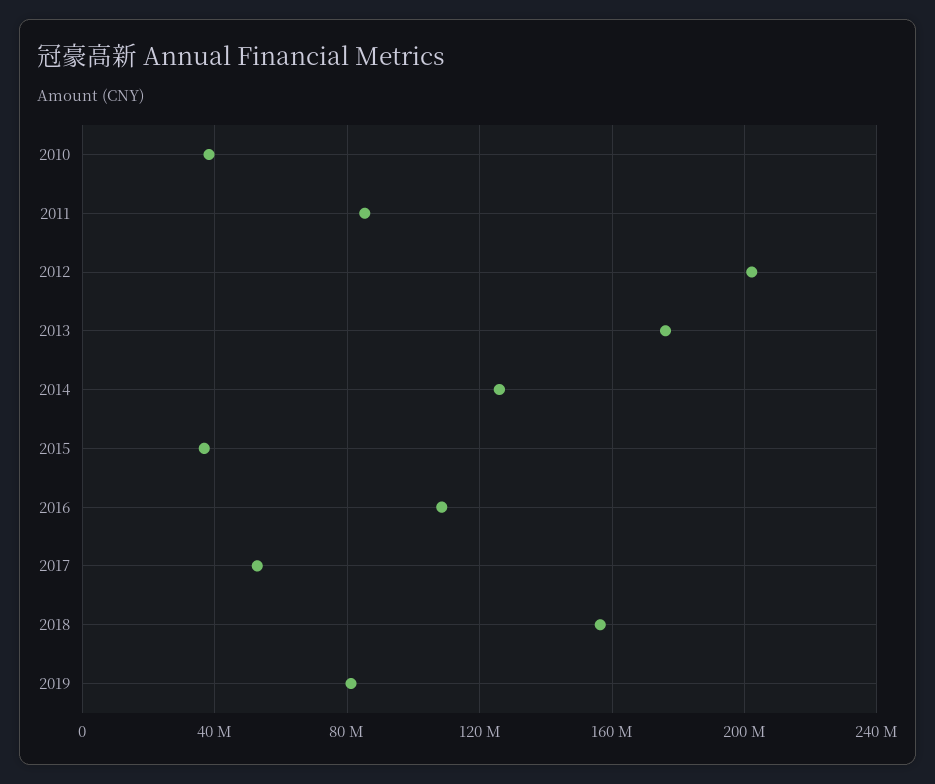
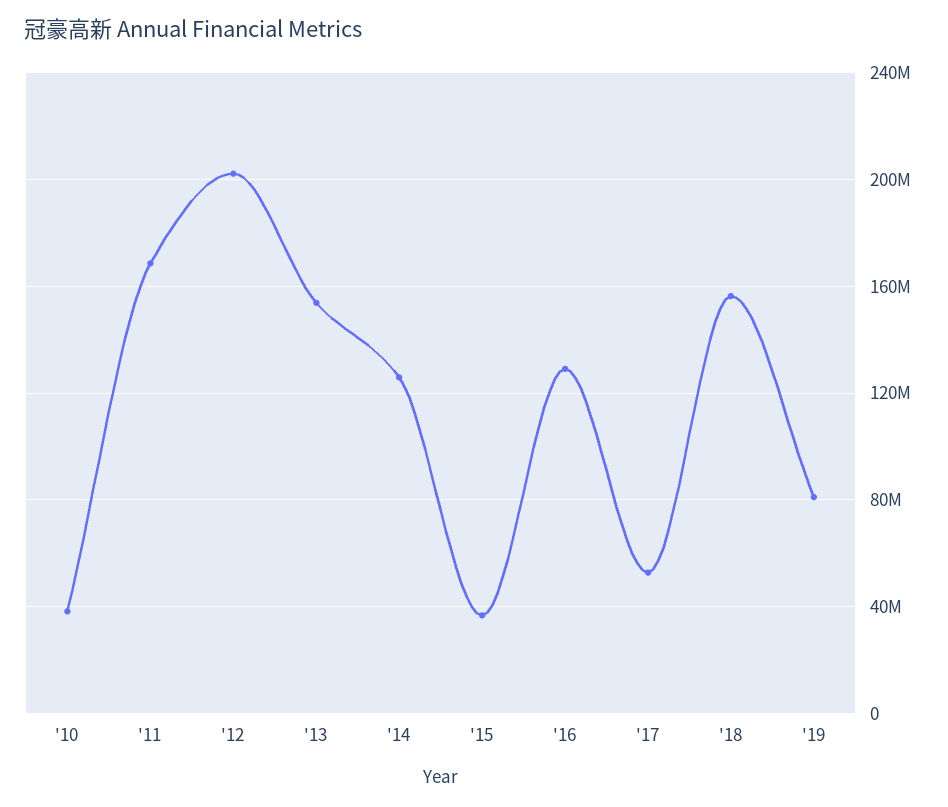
  {
    "2010": 40000000,
-   "2011": 85000000,
+   "2011": 170000000,
    "2012": 200000000,
-   "2013": 175000000,
+   "2013": 155000000,
    "2014": 125000000,
    "2015": 35000000,
-   "2016": 110000000,
+   "2016": 130000000,
    "2017": 55000000,
    "2018": 155000000,
    "2019": 80000000
  }

